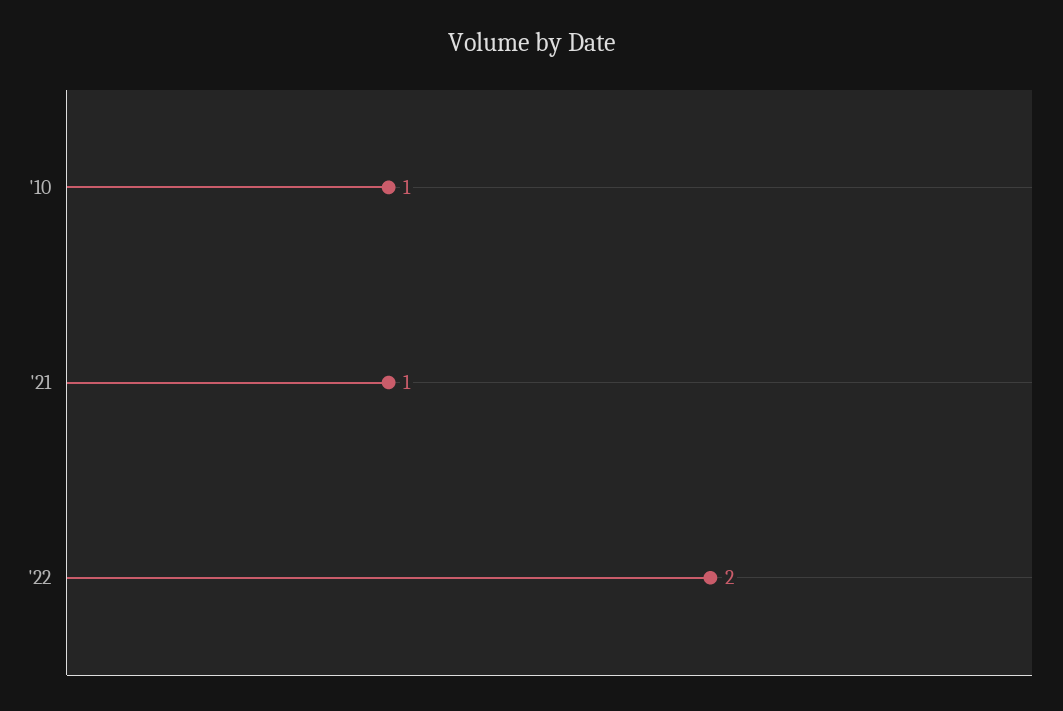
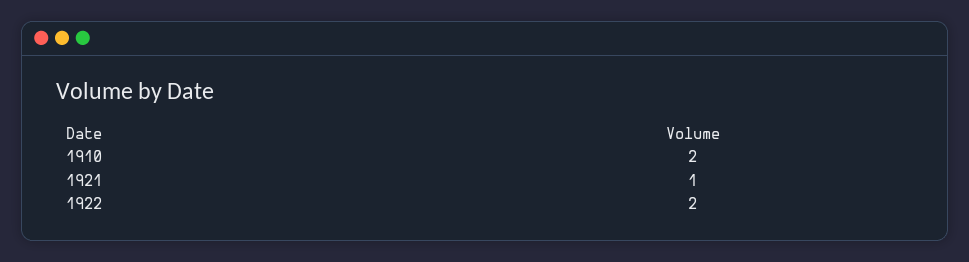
  {
-   "'10": 1,
+   "'10": 2,
    "'21": 1,
    "'22": 2
  }

